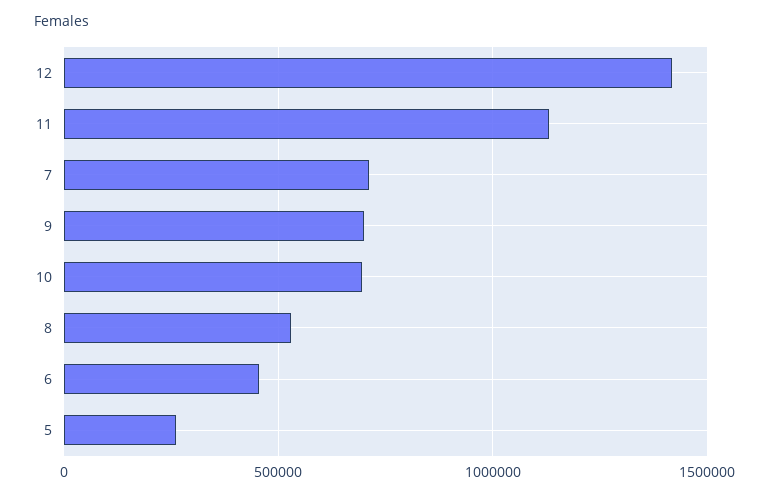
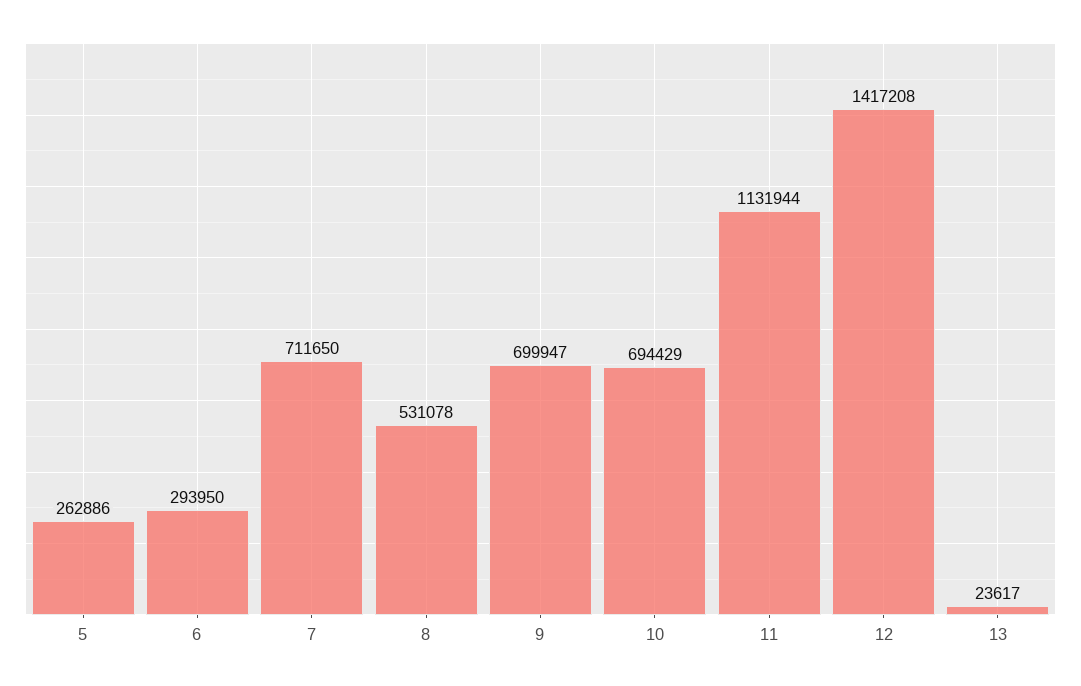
  {
    "12": 1417208,
    "11": 1131944,
    "7": 711650,
    "9": 699947,
    "10": 694429,
    "8": 531078,
-   "6": 450000,
+   "6": 293950,
-   "5": 262886
+   "5": 262886,
+   "13": 23617
  }

